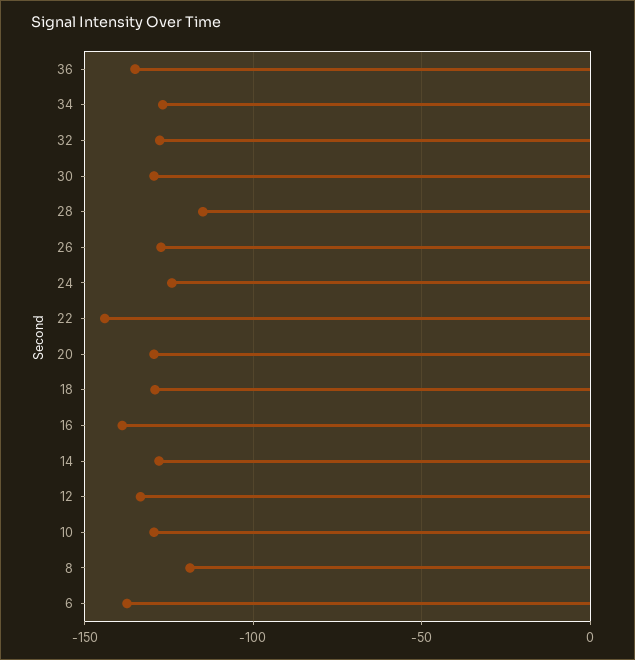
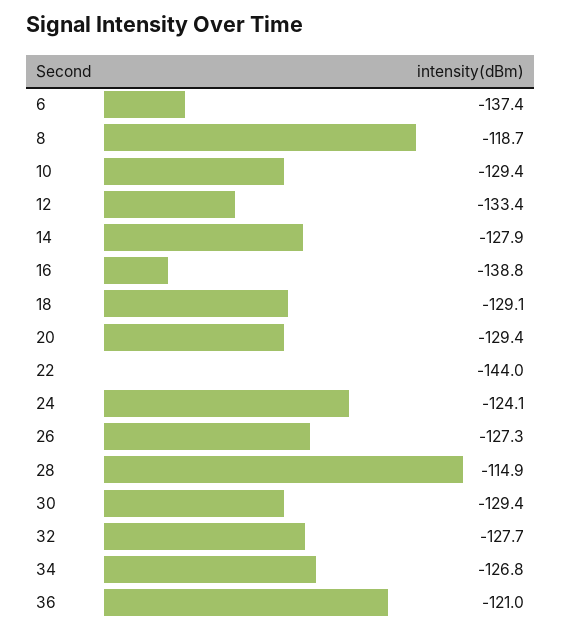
  {
-   "36": -135,
+   "36": -121,
    "34": -126.8,
    "32": -127.7,
    "30": -129.4,
    "28": -114.9,
    "26": -127.3,
    "24": -124.1,
    "22": -144,
    "20": -129.4,
    "18": -129.1,
    "16": -138.8,
    "14": -127.9,
    "12": -133.4,
    "10": -129.4,
    "8": -118.7,
    "6": -137.4
  }

